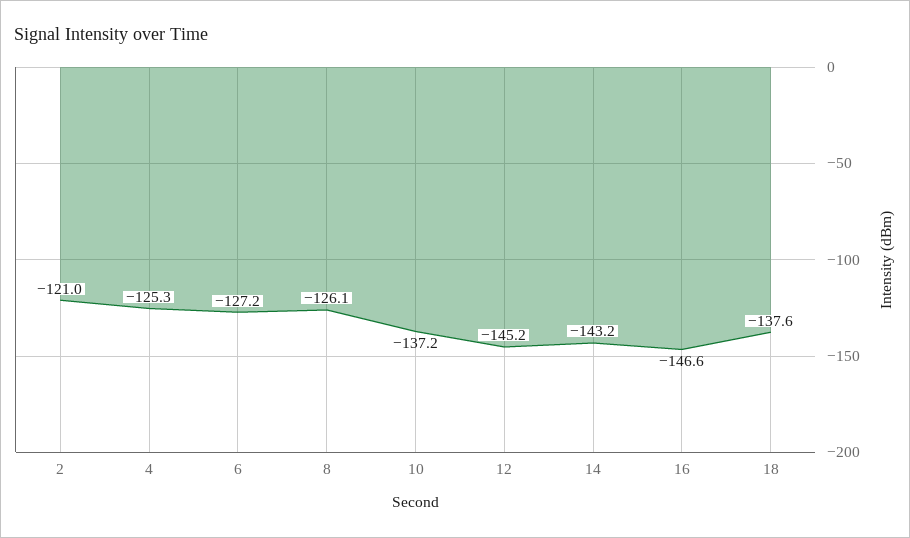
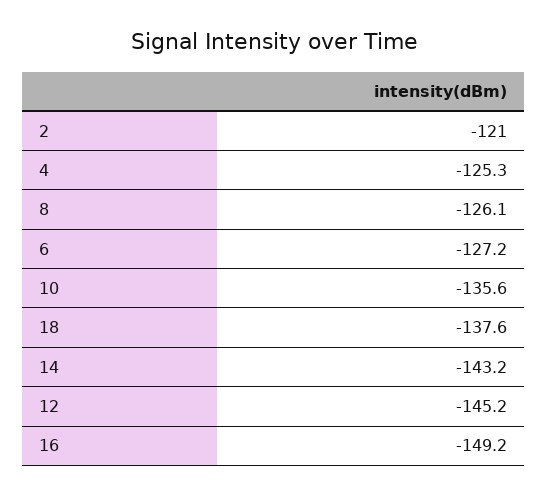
  {
    "2": -121,
    "4": -125.3,
    "6": -127.2,
    "8": -126.1,
-   "10": -137.2,
+   "10": -135.6,
    "12": -145.2,
    "14": -143.2,
-   "16": -146.6,
+   "16": -149.2,
    "18": -137.6
  }

